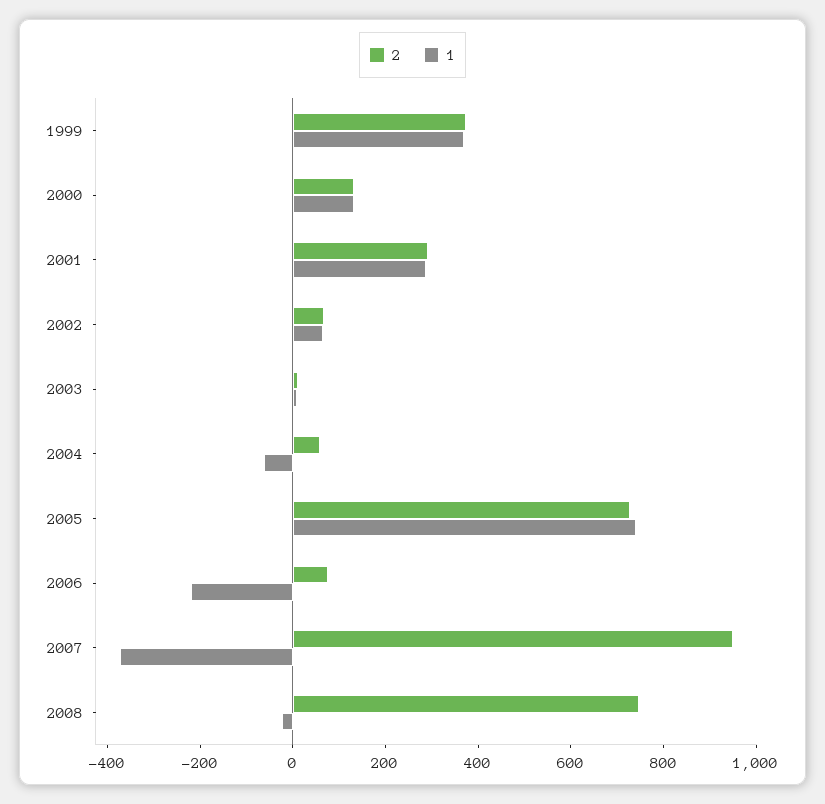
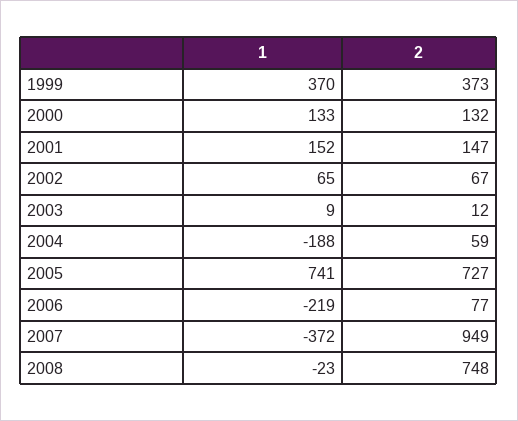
  {
    "2": {
      "1999": 373,
      "2000": 132,
-     "2001": 300,
+     "2001": 147,
      "2002": 67,
      "2003": 12,
      "2004": 59,
      "2005": 727,
      "2006": 77,
      "2007": 949,
      "2008": 748
    },
    "1": {
      "1999": 370,
      "2000": 133,
-     "2001": 300,
+     "2001": 152,
      "2002": 65,
      "2003": 9,
-     "2004": -50,
+     "2004": -188,
      "2005": 741,
      "2006": -219,
      "2007": -372,
      "2008": -23
    }
  }

